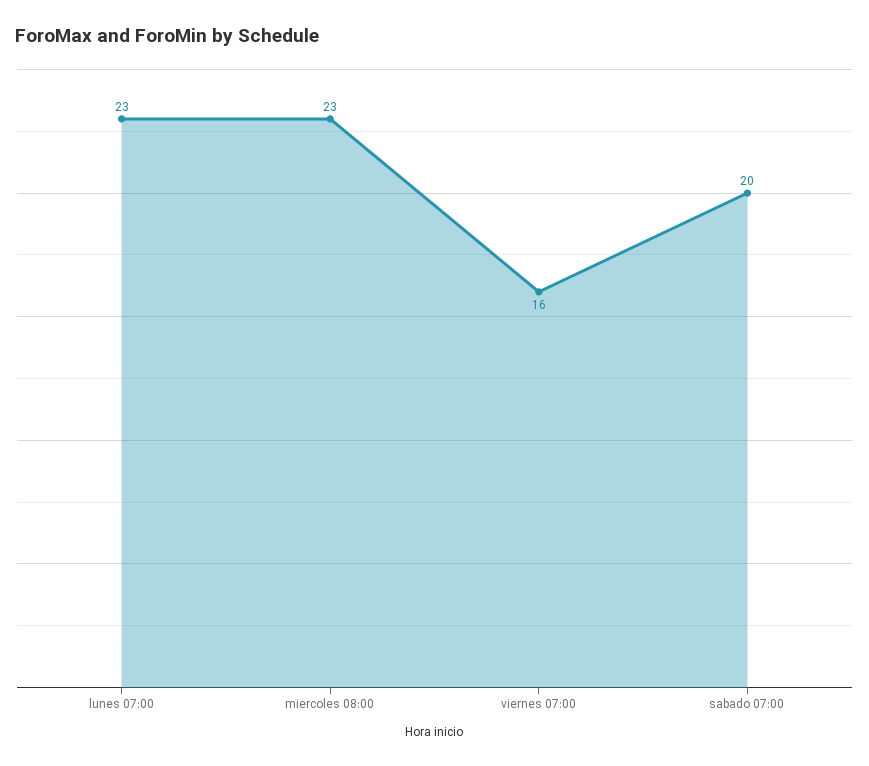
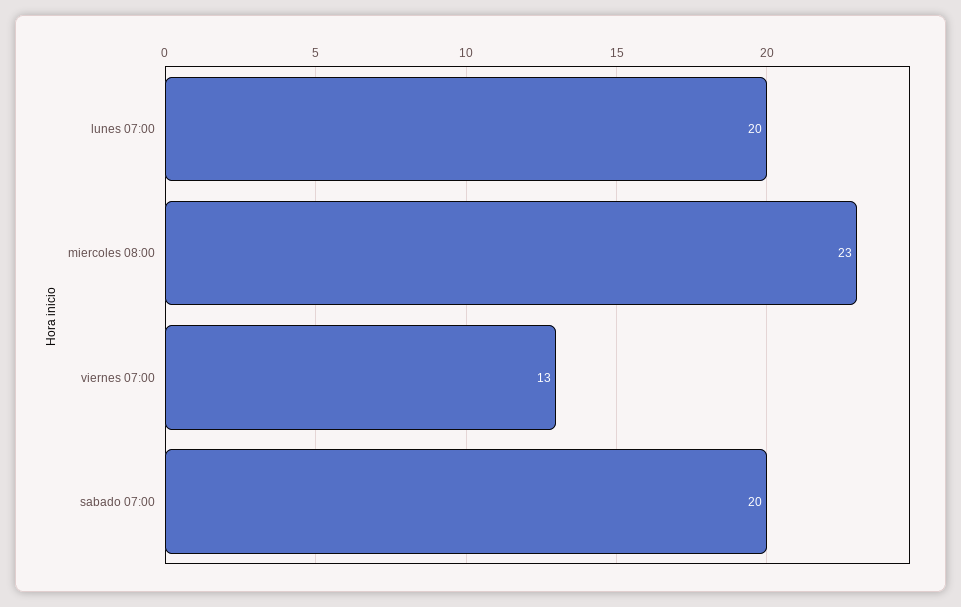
  {
-   "lunes 07:00": 23,
+   "lunes 07:00": 20,
    "miercoles 08:00": 23,
-   "viernes 07:00": 16,
+   "viernes 07:00": 13,
    "sabado 07:00": 20
  }

